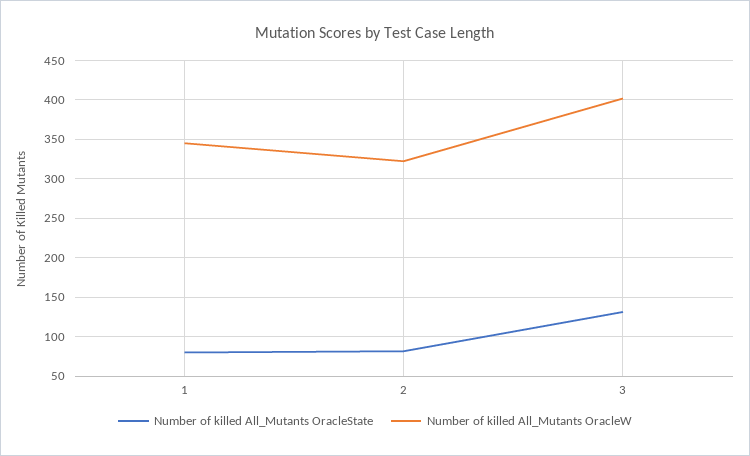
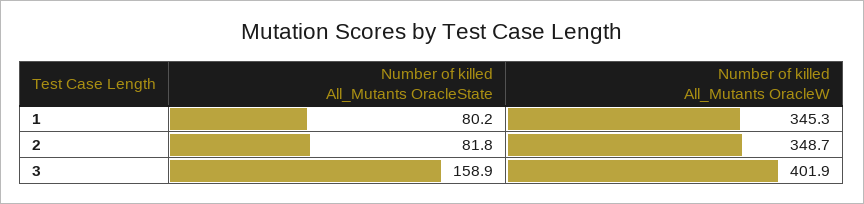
  {
    "Number of killed All_Mutants OracleState": {
      "1": 80.2,
      "2": 81.8,
-     "3": 130
+     "3": 158.9
    },
    "Number of killed All_Mutants OracleW": {
      "1": 345.3,
-     "2": 320,
+     "2": 348.7,
      "3": 401.9
    }
  }

